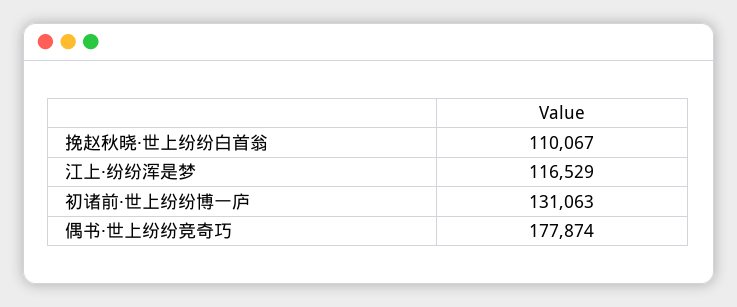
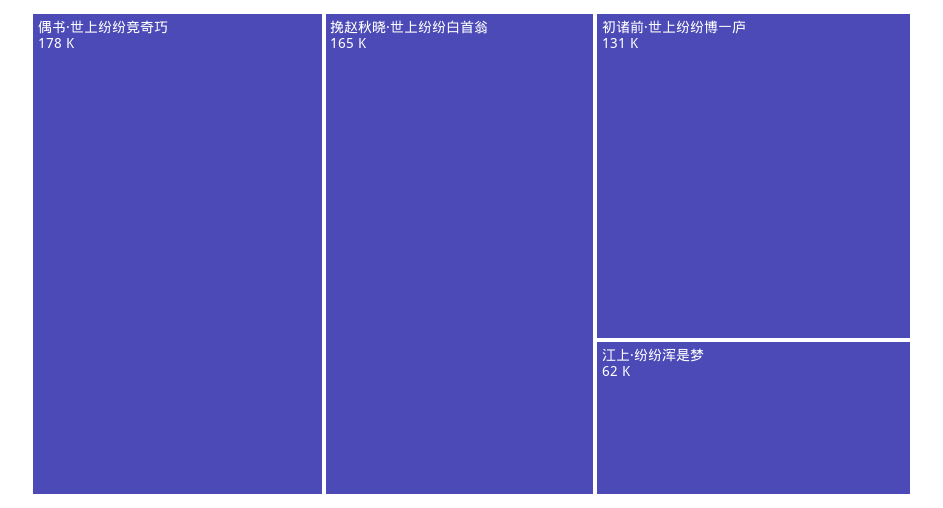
  {
-   "挽赵秋晓·世上纷纷白首翁": 110067,
+   "挽赵秋晓·世上纷纷白首翁": 165000,
-   "江上·纷纷浑是梦": 116529,
+   "江上·纷纷浑是梦": 62000,
    "初诸前·世上纷纷博一庐": 131063,
    "偶书·世上纷纷竞奇巧": 177874
  }

